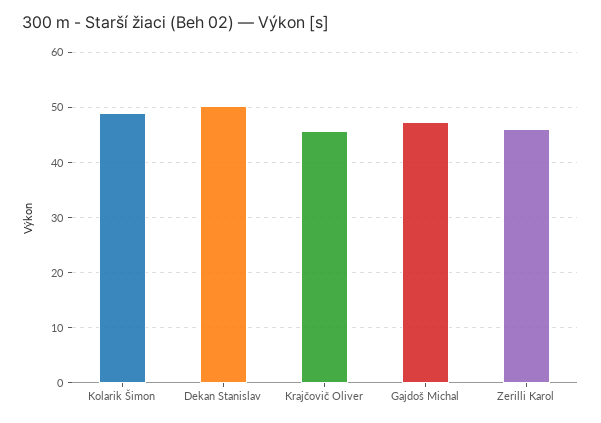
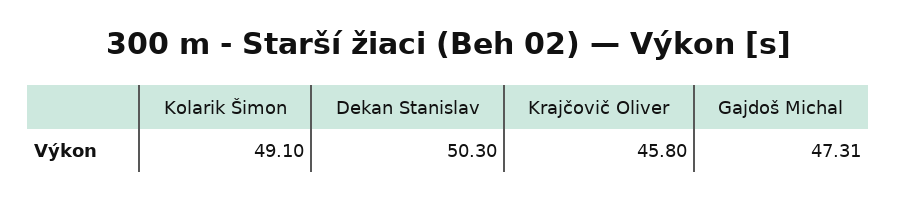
  {
    "Kolarik Šimon": 49.1,
    "Dekan Stanislav": 50.3,
    "Krajčovič Oliver": 45.8,
-   "Gajdoš Michal": 47.31,
+   "Gajdoš Michal": 47.31
-   "Zerilli Karol": 46
  }

